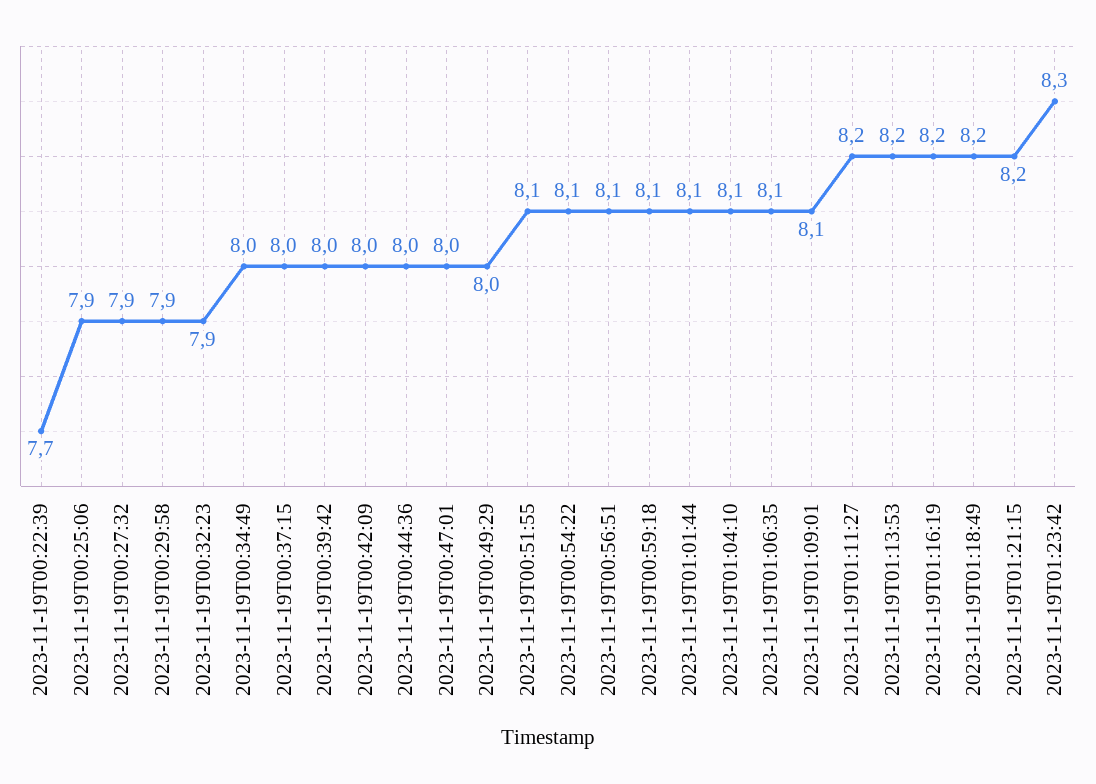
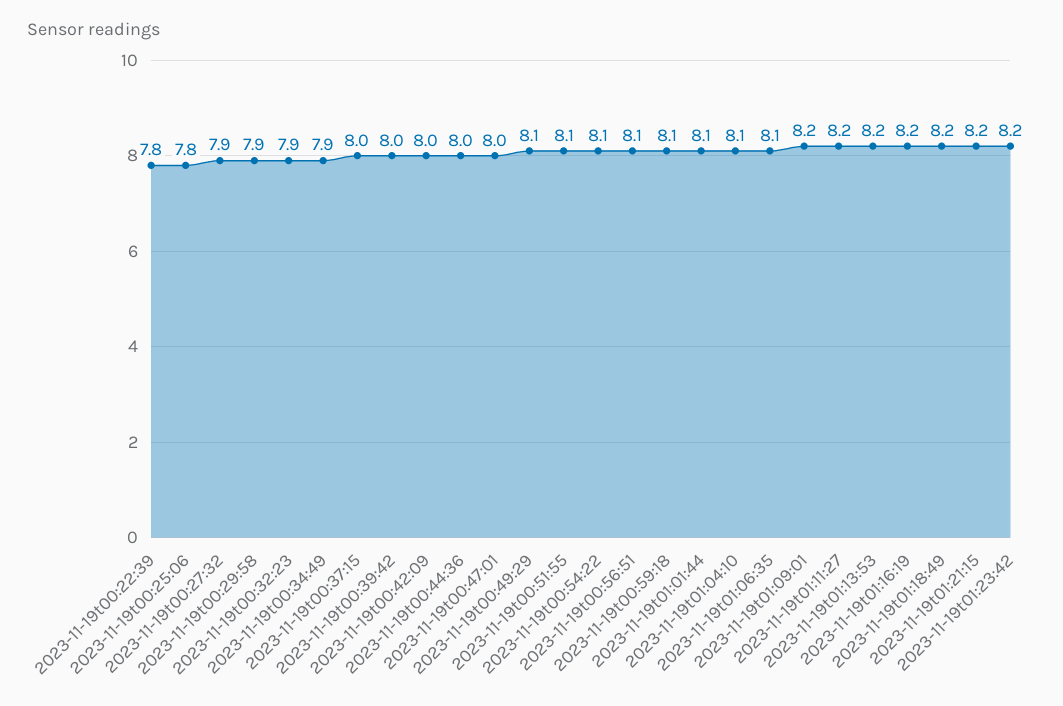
  {
-   "2023-11-19T00:22:39": 7.7,
+   "2023-11-19T00:22:39": 7.8,
-   "2023-11-19T00:25:06": 7.9,
+   "2023-11-19T00:25:06": 7.8,
    "2023-11-19T00:27:32": 7.9,
    "2023-11-19T00:29:58": 7.9,
    "2023-11-19T00:32:23": 7.9,
-   "2023-11-19T00:34:49": 8,
+   "2023-11-19T00:34:49": 7.9,
    "2023-11-19T00:37:15": 8,
    "2023-11-19T00:39:42": 8,
    "2023-11-19T00:42:09": 8,
    "2023-11-19T00:44:36": 8,
    "2023-11-19T00:47:01": 8,
-   "2023-11-19T00:49:29": 8,
+   "2023-11-19T00:49:29": 8.1,
    "2023-11-19T00:51:55": 8.1,
    "2023-11-19T00:54:22": 8.1,
    "2023-11-19T00:56:51": 8.1,
    "2023-11-19T00:59:18": 8.1,
    "2023-11-19T01:01:44": 8.1,
    "2023-11-19T01:04:10": 8.1,
    "2023-11-19T01:06:35": 8.1,
-   "2023-11-19T01:09:01": 8.1,
+   "2023-11-19T01:09:01": 8.2,
    "2023-11-19T01:11:27": 8.2,
    "2023-11-19T01:13:53": 8.2,
    "2023-11-19T01:16:19": 8.2,
    "2023-11-19T01:18:49": 8.2,
    "2023-11-19T01:21:15": 8.2,
-   "2023-11-19T01:23:42": 8.3
+   "2023-11-19T01:23:42": 8.2
  }

